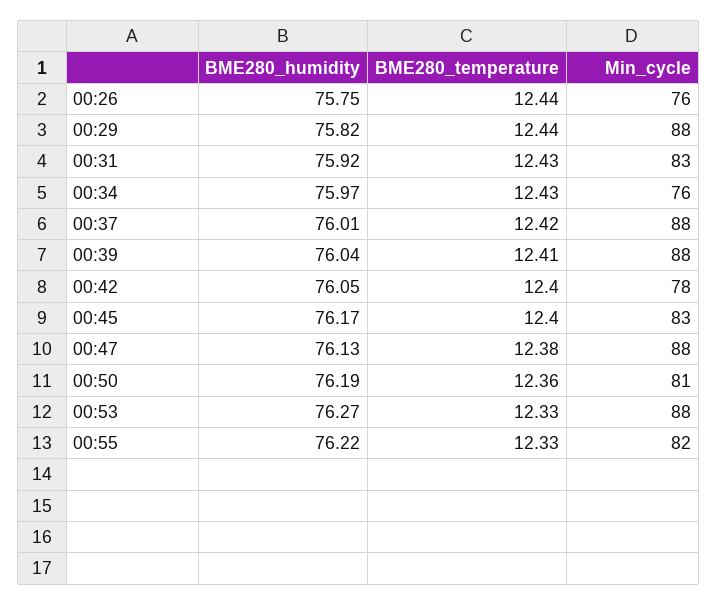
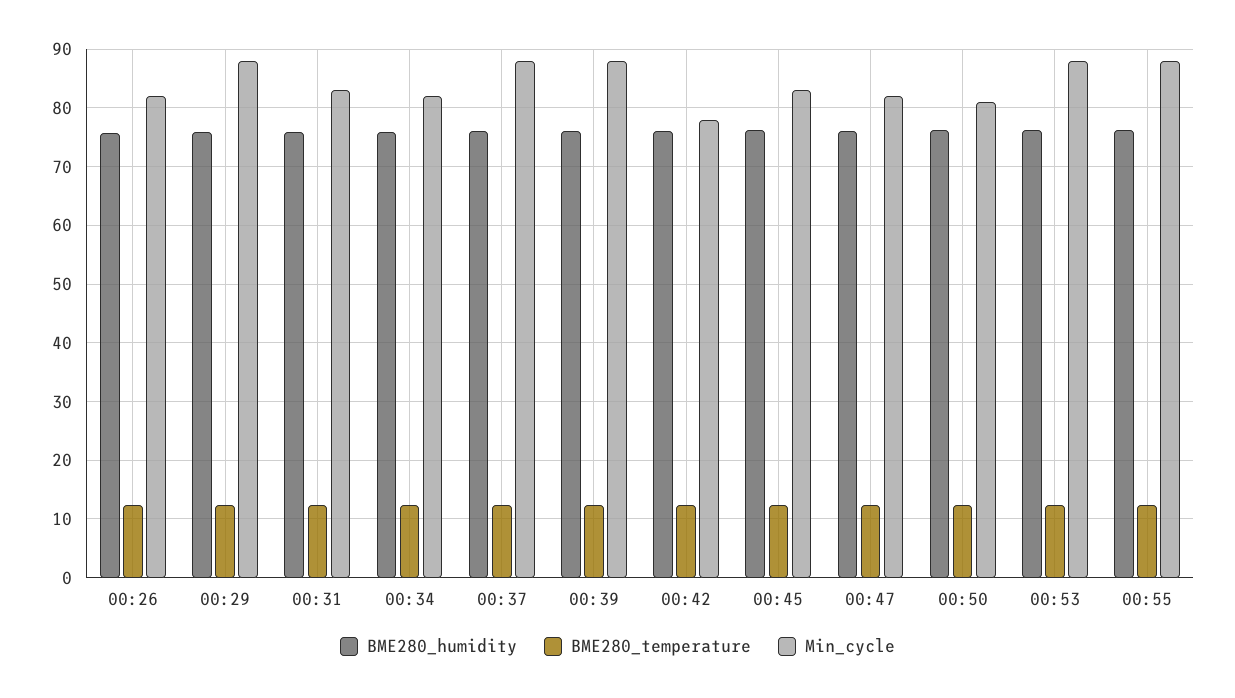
  {
    "BME280_humidity": {
      "00:26": 75.75,
      "00:29": 75.82,
      "00:31": 75.92,
      "00:34": 75.97,
      "00:37": 76.01,
      "00:39": 76.04,
      "00:42": 76.05,
      "00:45": 76.17,
      "00:47": 76.13,
      "00:50": 76.19,
      "00:53": 76.27,
      "00:55": 76.22
    },
    "BME280_temperature": {
      "00:26": 12.44,
      "00:29": 12.44,
      "00:31": 12.43,
      "00:34": 12.43,
      "00:37": 12.42,
      "00:39": 12.41,
      "00:42": 12.4,
      "00:45": 12.4,
      "00:47": 12.38,
      "00:50": 12.36,
      "00:53": 12.33,
      "00:55": 12.33
    },
    "Min_cycle": {
-     "00:26": 76,
+     "00:26": 82,
      "00:29": 88,
      "00:31": 83,
-     "00:34": 76,
+     "00:34": 82,
      "00:37": 88,
      "00:39": 88,
      "00:42": 78,
      "00:45": 83,
-     "00:47": 88,
+     "00:47": 82,
      "00:50": 81,
      "00:53": 88,
-     "00:55": 82
+     "00:55": 88
    }
  }

